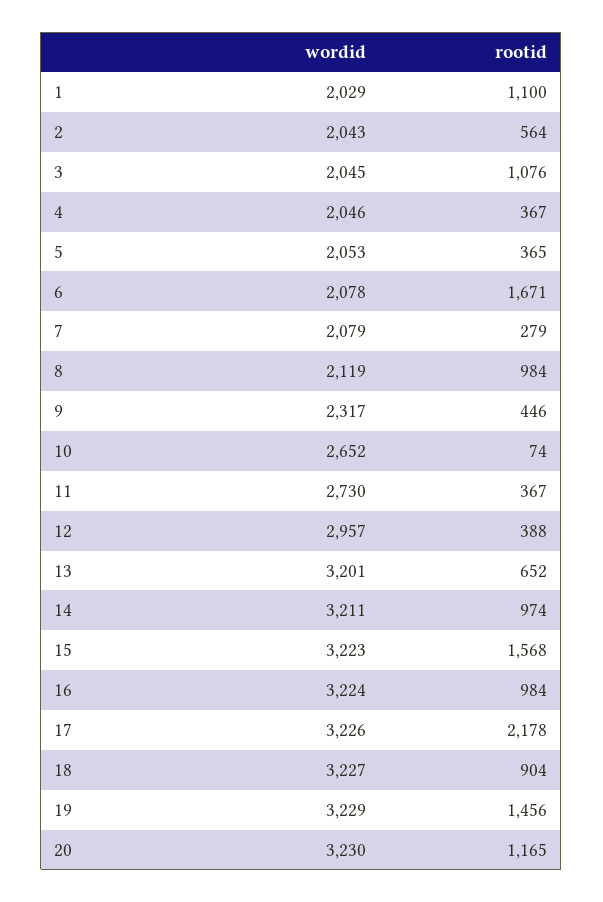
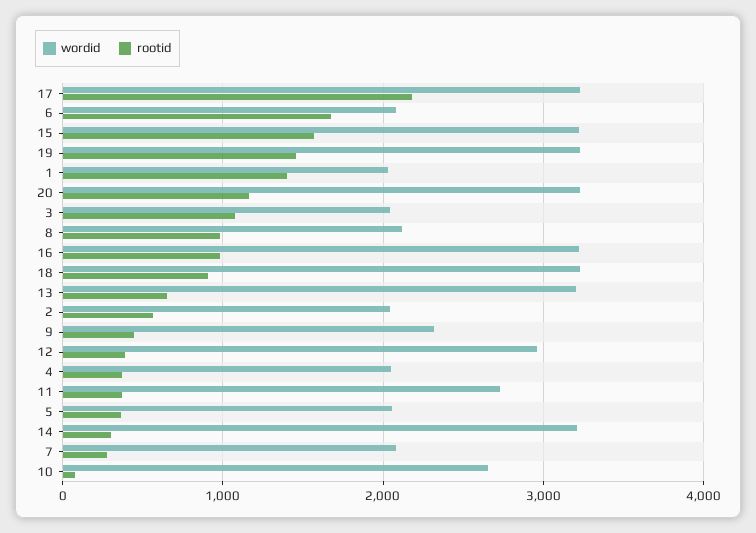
  {
    "wordid": {
      "1": 2029,
      "2": 2043,
      "3": 2045,
      "4": 2046,
      "5": 2053,
      "6": 2078,
      "7": 2079,
      "8": 2119,
      "9": 2317,
      "10": 2652,
      "11": 2730,
      "12": 2957,
      "13": 3201,
      "14": 3211,
      "15": 3223,
      "16": 3224,
      "17": 3226,
      "18": 3227,
      "19": 3229,
      "20": 3230
    },
    "rootid": {
-     "1": 1100,
+     "1": 1400,
      "2": 564,
      "3": 1076,
      "4": 367,
      "5": 365,
      "6": 1671,
      "7": 279,
      "8": 984,
      "9": 446,
      "10": 74,
      "11": 367,
      "12": 388,
      "13": 652,
-     "14": 974,
+     "14": 300,
      "15": 1568,
      "16": 984,
      "17": 2178,
      "18": 904,
      "19": 1456,
      "20": 1165
    }
  }

